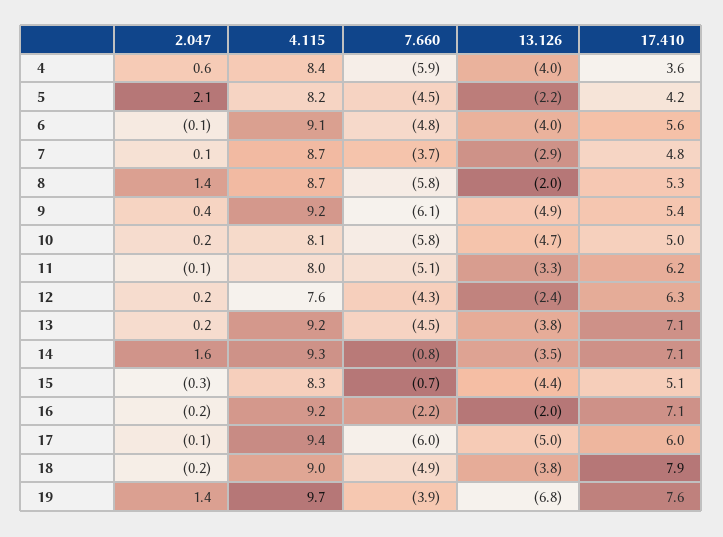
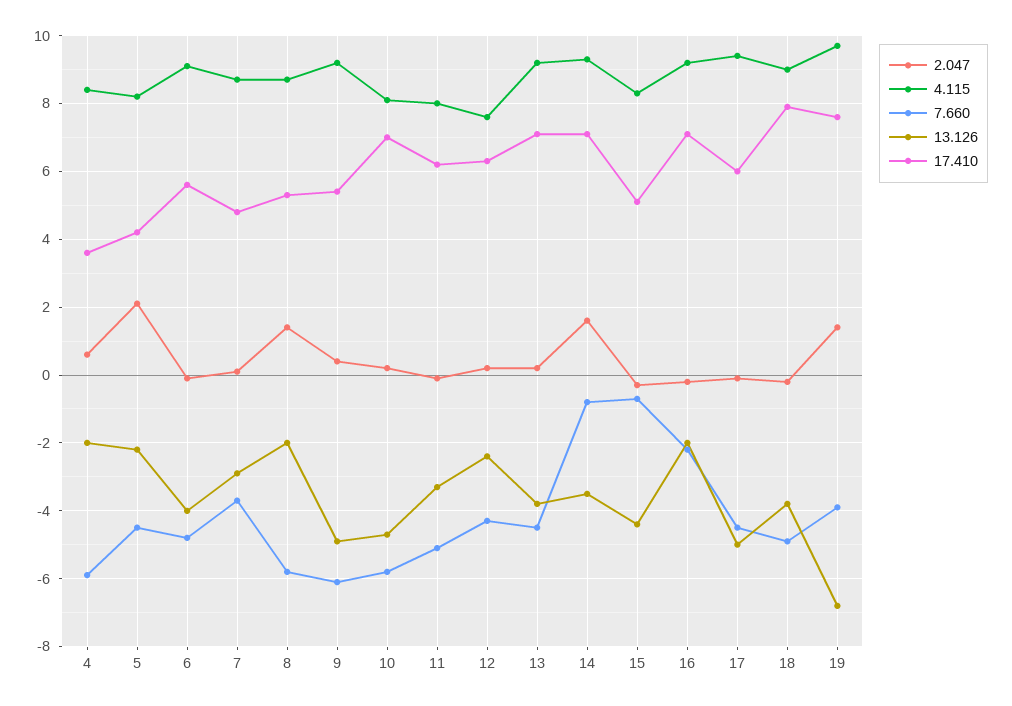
  {
    "2.047": {
      "4": 0.6,
      "5": 2.1,
      "6": -0.1,
      "7": 0.1,
      "8": 1.4,
      "9": 0.4,
      "10": 0.2,
      "11": -0.1,
      "12": 0.2,
      "13": 0.2,
      "14": 1.6,
      "15": -0.3,
      "16": -0.2,
      "17": -0.1,
      "18": -0.2,
      "19": 1.4
    },
    "4.115": {
      "4": 8.4,
      "5": 8.2,
      "6": 9.1,
      "7": 8.7,
      "8": 8.7,
      "9": 9.2,
      "10": 8.1,
      "11": 8,
      "12": 7.6,
      "13": 9.2,
      "14": 9.3,
      "15": 8.3,
      "16": 9.2,
      "17": 9.4,
      "18": 9,
      "19": 9.7
    },
    "7.660": {
      "4": -5.9,
      "5": -4.5,
      "6": -4.8,
      "7": -3.7,
      "8": -5.8,
      "9": -6.1,
      "10": -5.8,
      "11": -5.1,
      "12": -4.3,
      "13": -4.5,
      "14": -0.8,
      "15": -0.7,
      "16": -2.2,
-     "17": -6,
+     "17": -4.5,
      "18": -4.9,
      "19": -3.9
    },
    "13.126": {
-     "4": -4,
+     "4": -2,
      "5": -2.2,
      "6": -4,
      "7": -2.9,
      "8": -2,
      "9": -4.9,
      "10": -4.7,
      "11": -3.3,
      "12": -2.4,
      "13": -3.8,
      "14": -3.5,
      "15": -4.4,
      "16": -2,
      "17": -5,
      "18": -3.8,
      "19": -6.8
    },
    "17.410": {
      "4": 3.6,
      "5": 4.2,
      "6": 5.6,
      "7": 4.8,
      "8": 5.3,
      "9": 5.4,
-     "10": 5,
+     "10": 7,
      "11": 6.2,
      "12": 6.3,
      "13": 7.1,
      "14": 7.1,
      "15": 5.1,
      "16": 7.1,
      "17": 6,
      "18": 7.9,
      "19": 7.6
    }
  }

